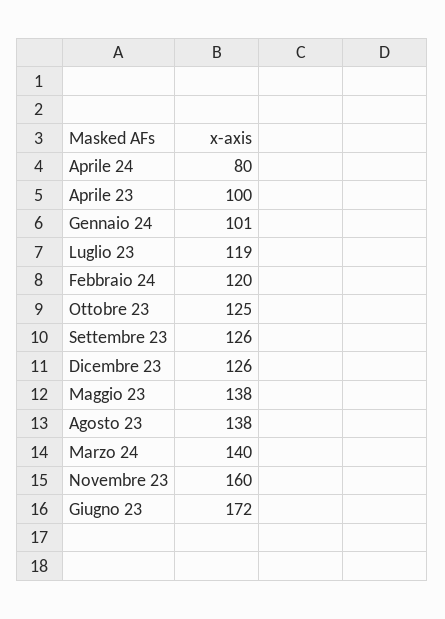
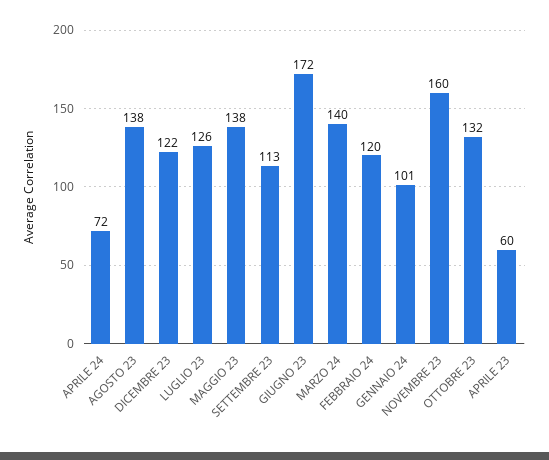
  {
-   "Aprile 24": 80,
+   "Aprile 24": 72,
-   "Aprile 23": 100,
+   "Aprile 23": 60,
    "Gennaio 24": 101,
-   "Luglio 23": 119,
+   "Luglio 23": 126,
    "Febbraio 24": 120,
-   "Ottobre 23": 125,
+   "Ottobre 23": 132,
-   "Settembre 23": 126,
+   "Settembre 23": 113,
-   "Dicembre 23": 126,
+   "Dicembre 23": 122,
    "Maggio 23": 138,
    "Agosto 23": 138,
    "Marzo 24": 140,
    "Novembre 23": 160,
    "Giugno 23": 172
  }

